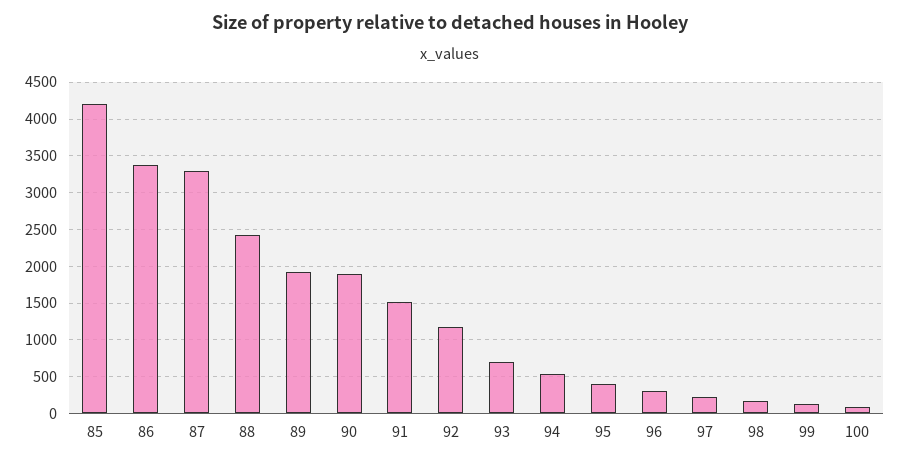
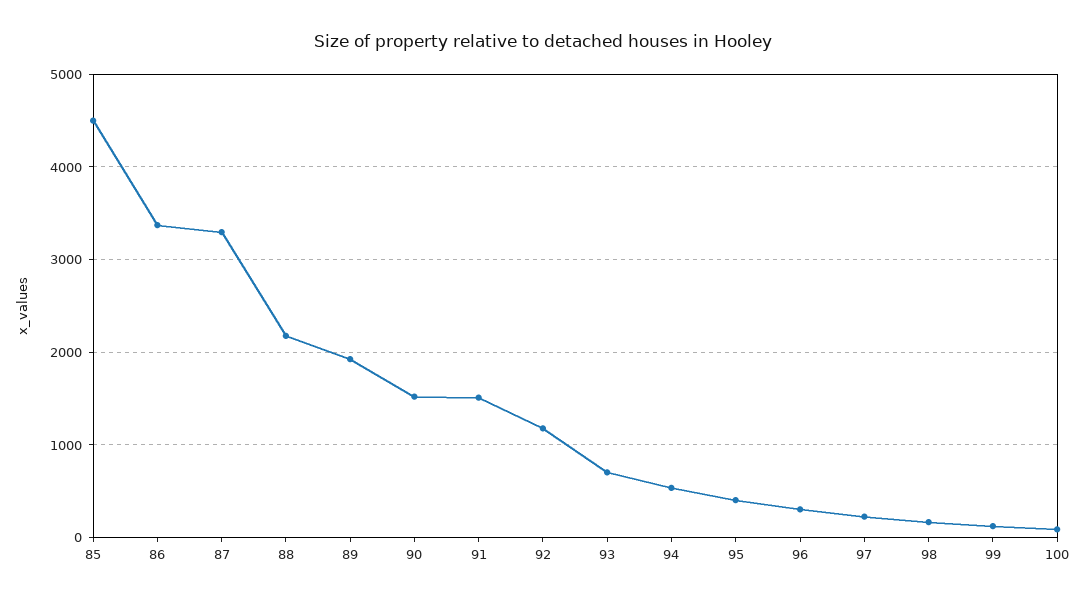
  {
-   "85": 4200,
+   "85": 4500,
    "86": 3400,
    "87": 3300,
-   "88": 2400,
+   "88": 2200,
    "89": 1900,
-   "90": 1900,
+   "90": 1500,
    "91": 1500,
    "92": 1200,
    "93": 700,
    "94": 500,
    "95": 400,
    "96": 300,
    "97": 200,
    "98": 200,
    "99": 100,
    "100": 100
  }

